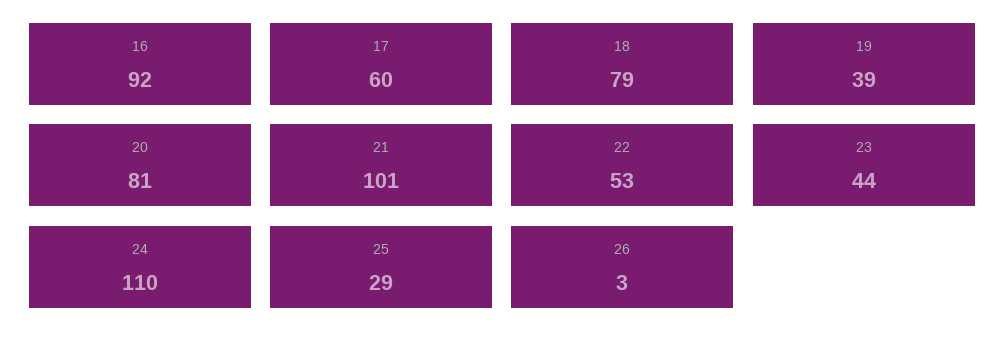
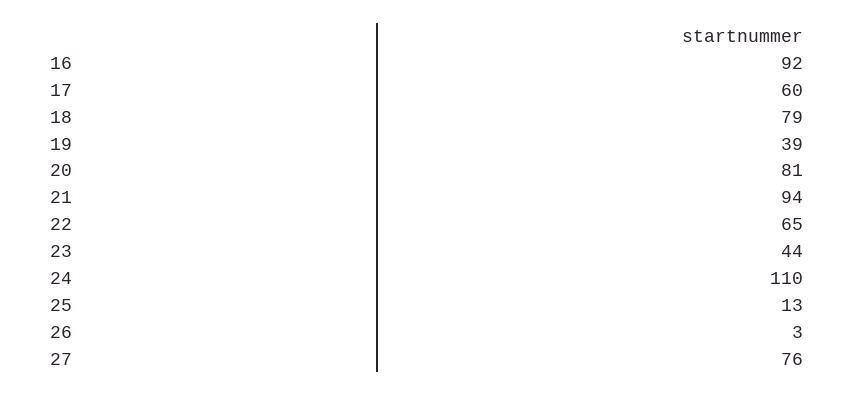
  {
    "16": 92,
    "17": 60,
    "18": 79,
    "19": 39,
    "20": 81,
-   "21": 101,
+   "21": 94,
-   "22": 53,
+   "22": 65,
    "23": 44,
    "24": 110,
-   "25": 29,
+   "25": 13,
-   "26": 3
+   "26": 3,
+   "27": 76
  }

